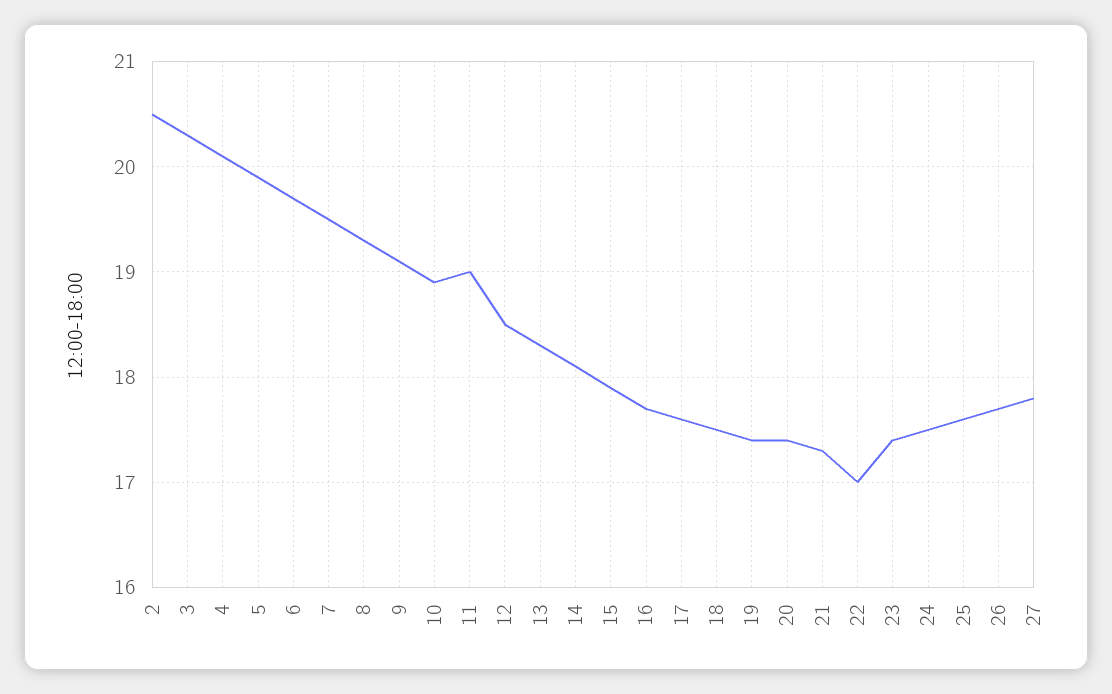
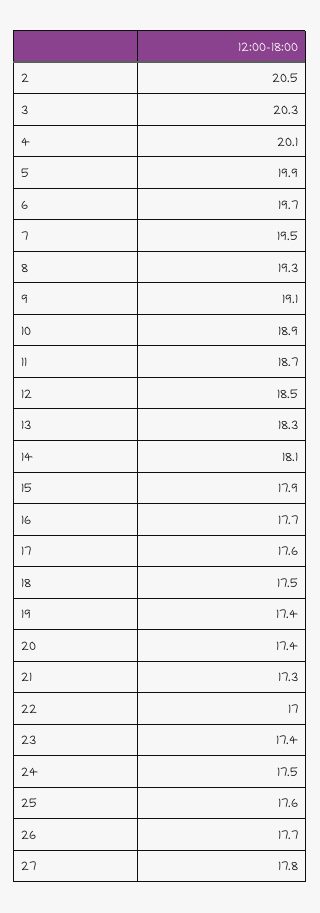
  {
    "2": 20.5,
    "3": 20.3,
    "4": 20.1,
    "5": 19.9,
    "6": 19.7,
    "7": 19.5,
    "8": 19.3,
    "9": 19.1,
    "10": 18.9,
-   "11": 19,
+   "11": 18.7,
    "12": 18.5,
    "13": 18.3,
    "14": 18.1,
    "15": 17.9,
    "16": 17.7,
    "17": 17.6,
    "18": 17.5,
    "19": 17.4,
    "20": 17.4,
    "21": 17.3,
    "22": 17,
    "23": 17.4,
    "24": 17.5,
    "25": 17.6,
    "26": 17.7,
    "27": 17.8
  }

